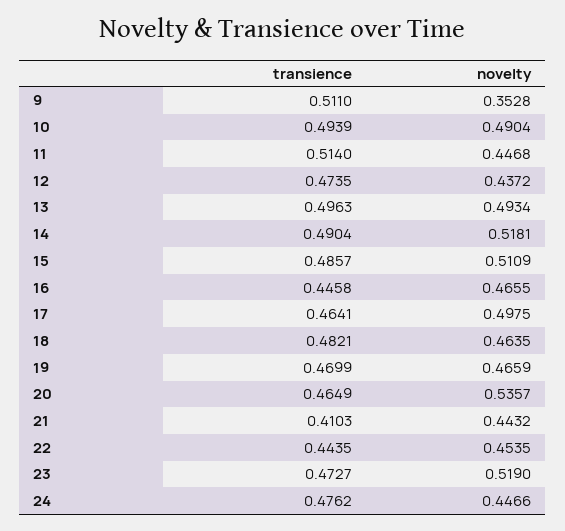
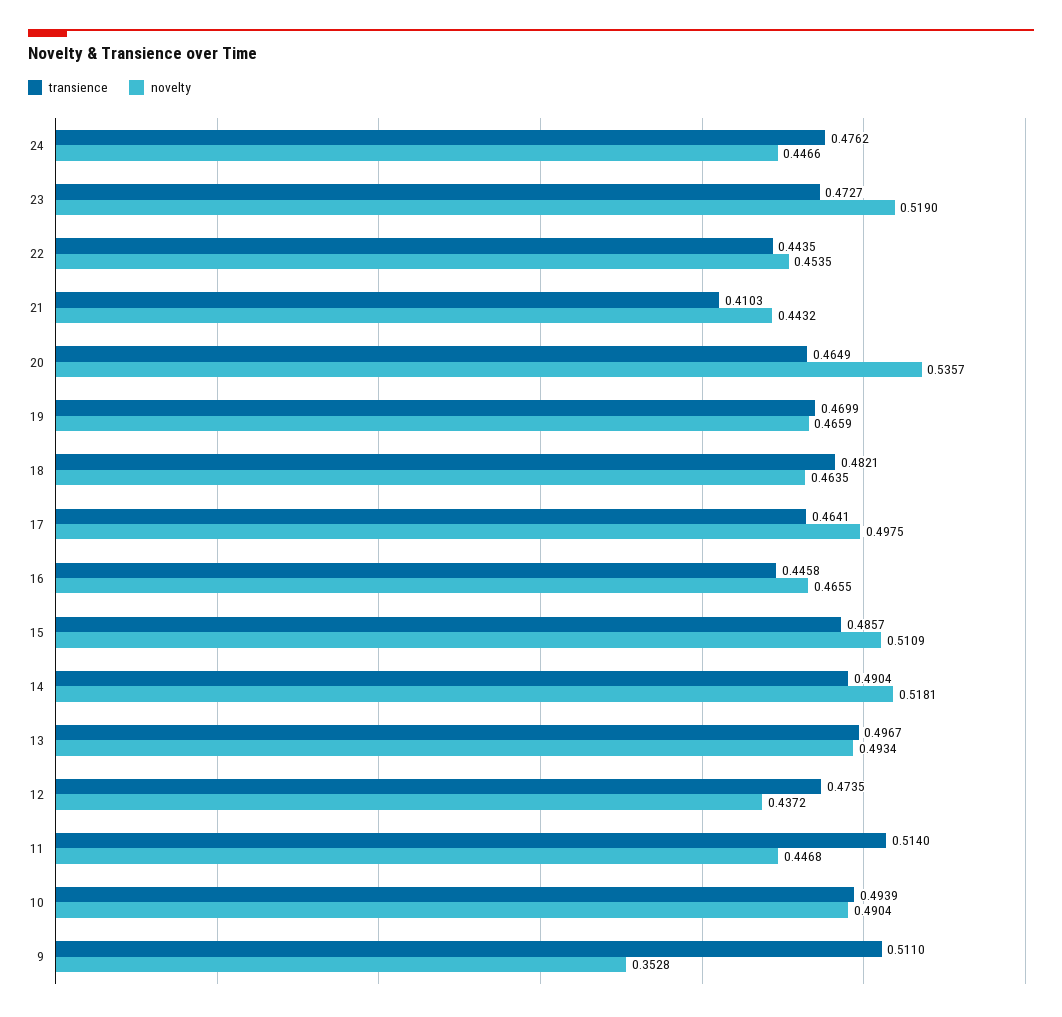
  {
    "transience": {
      "9": 0.511,
      "10": 0.4939,
      "11": 0.514,
      "12": 0.4735,
-     "13": 0.4963,
+     "13": 0.4967,
      "14": 0.4904,
      "15": 0.4857,
      "16": 0.4458,
      "17": 0.4641,
      "18": 0.4821,
      "19": 0.4699,
      "20": 0.4649,
      "21": 0.4103,
      "22": 0.4435,
      "23": 0.4727,
      "24": 0.4762
    },
    "novelty": {
      "9": 0.3528,
      "10": 0.4904,
      "11": 0.4468,
      "12": 0.4372,
      "13": 0.4934,
      "14": 0.5181,
      "15": 0.5109,
      "16": 0.4655,
      "17": 0.4975,
      "18": 0.4635,
      "19": 0.4659,
      "20": 0.5357,
      "21": 0.4432,
      "22": 0.4535,
      "23": 0.519,
      "24": 0.4466
    }
  }

